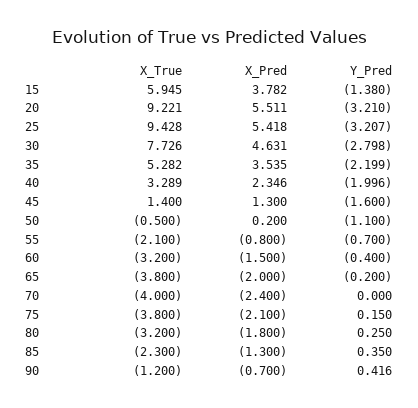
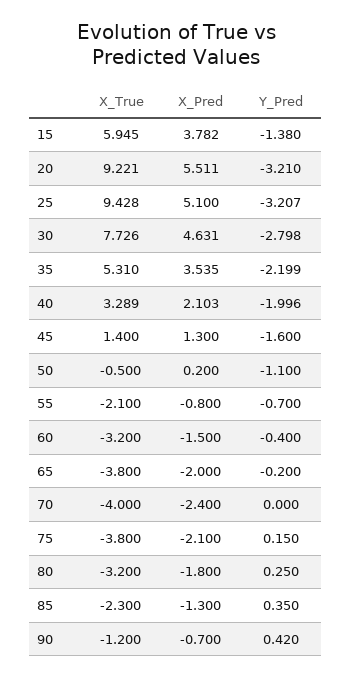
  {
    "X_True": {
      "15": 5.945,
      "20": 9.221,
      "25": 9.428,
      "30": 7.726,
-     "35": 5.282,
+     "35": 5.31,
      "40": 3.289,
      "45": 1.4,
      "50": -0.5,
      "55": -2.1,
      "60": -3.2,
      "65": -3.8,
      "70": -4,
      "75": -3.8,
      "80": -3.2,
      "85": -2.3,
      "90": -1.2
    },
    "X_Pred": {
      "15": 3.782,
      "20": 5.511,
-     "25": 5.418,
+     "25": 5.1,
      "30": 4.631,
      "35": 3.535,
-     "40": 2.346,
+     "40": 2.103,
      "45": 1.3,
      "50": 0.2,
      "55": -0.8,
      "60": -1.5,
      "65": -2,
      "70": -2.4,
      "75": -2.1,
      "80": -1.8,
      "85": -1.3,
      "90": -0.7
    },
    "Y_Pred": {
      "15": -1.38,
      "20": -3.21,
      "25": -3.207,
      "30": -2.798,
      "35": -2.199,
      "40": -1.996,
      "45": -1.6,
      "50": -1.1,
      "55": -0.7,
      "60": -0.4,
      "65": -0.2,
      "70": 0,
      "75": 0.15,
      "80": 0.25,
      "85": 0.35,
-     "90": 0.416
+     "90": 0.42
    }
  }

